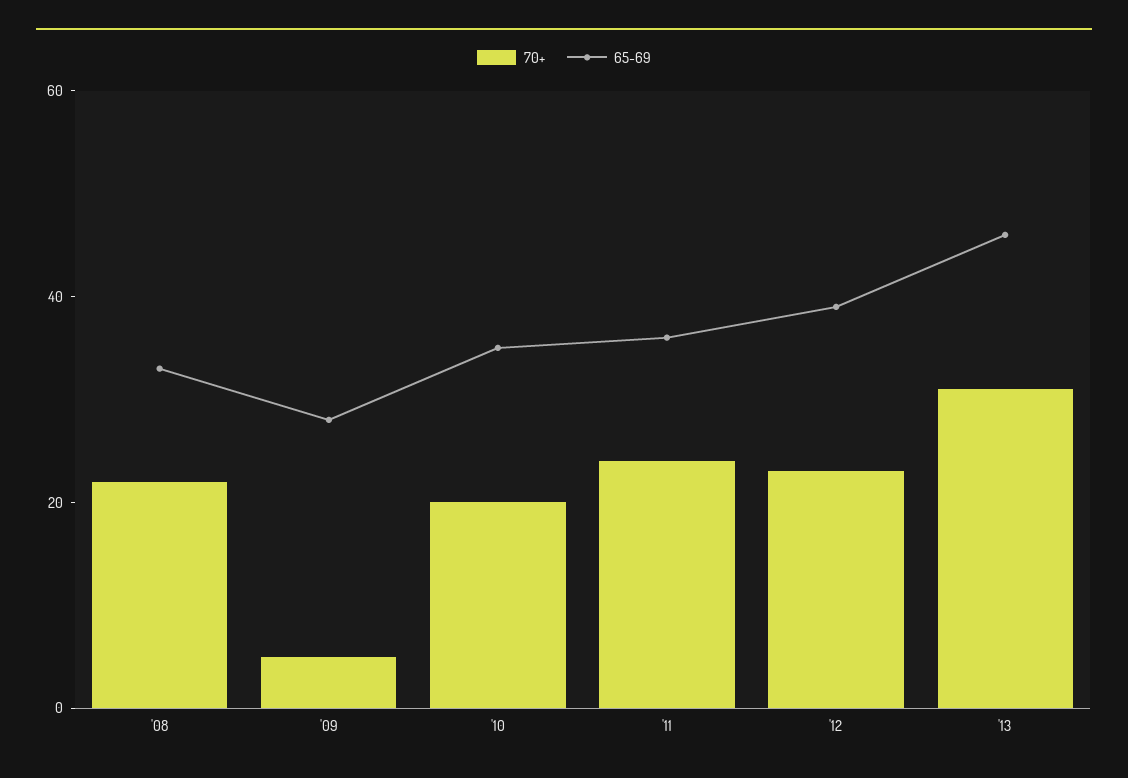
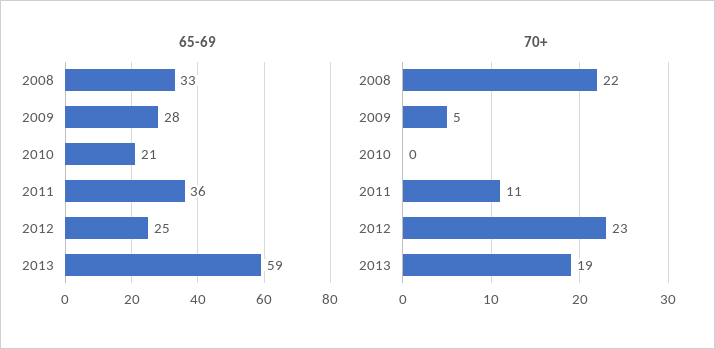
  {
    "70+": {
      "'08": 22,
      "'09": 5,
-     "'10": 20,
+     "'10": 0,
-     "'11": 25,
+     "'11": 11,
      "'12": 23,
-     "'13": 30
+     "'13": 19
    },
    "65-69": {
      "'08": 33,
      "'09": 28,
-     "'10": 35,
+     "'10": 21,
      "'11": 36,
-     "'12": 40,
+     "'12": 25,
-     "'13": 45
+     "'13": 59
    }
  }

